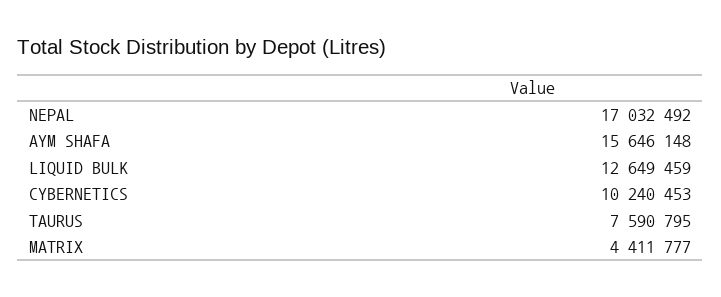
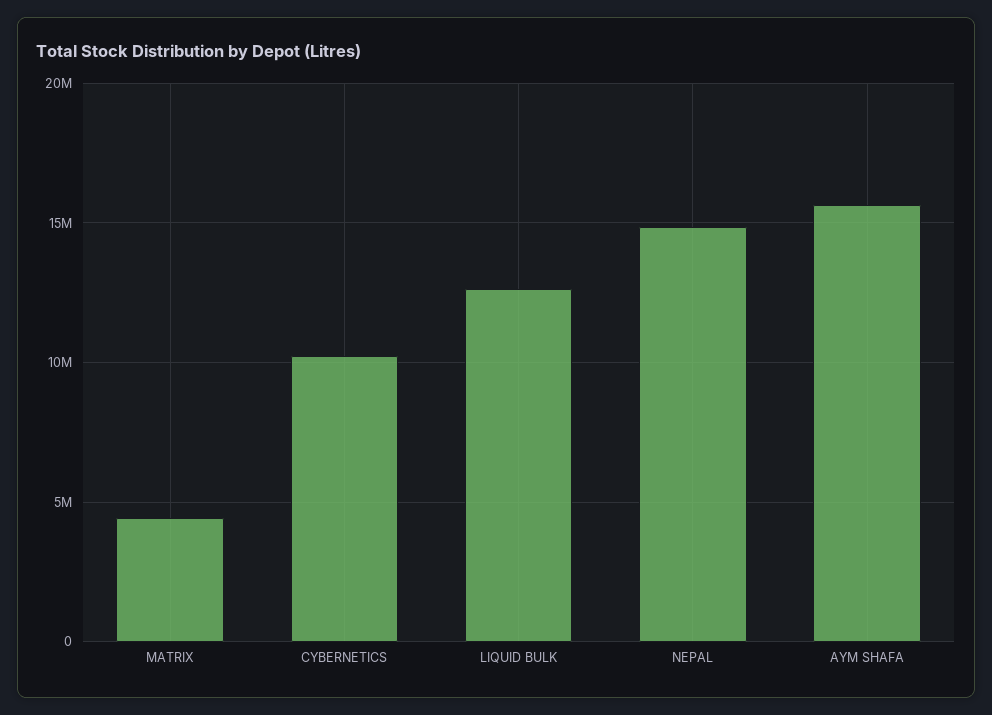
  {
-   "NEPAL": 17032492,
+   "NEPAL": 15000000,
    "AYM SHAFA": 15646148,
    "LIQUID BULK": 12649459,
    "CYBERNETICS": 10240453,
-   "TAURUS": 7590795,
    "MATRIX": 4411777
  }

